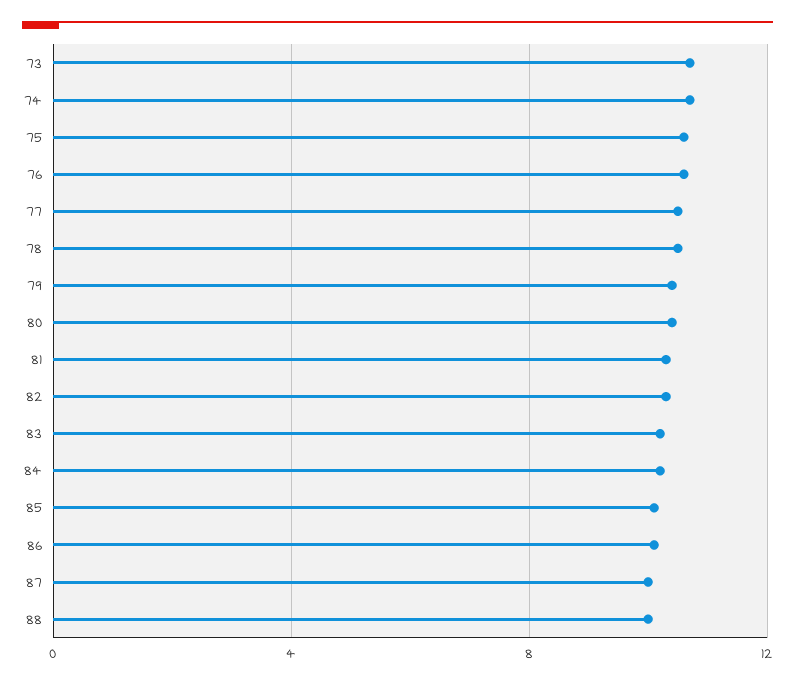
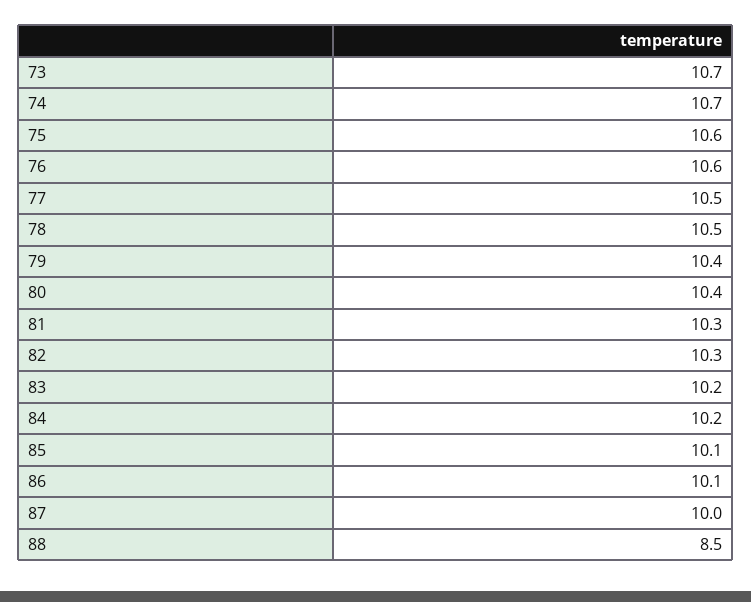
  {
    "73": 10.7,
    "74": 10.7,
    "75": 10.6,
    "76": 10.6,
    "77": 10.5,
    "78": 10.5,
    "79": 10.4,
    "80": 10.4,
    "81": 10.3,
    "82": 10.3,
    "83": 10.2,
    "84": 10.2,
    "85": 10.1,
    "86": 10.1,
    "87": 10,
-   "88": 10
+   "88": 8.5
  }

